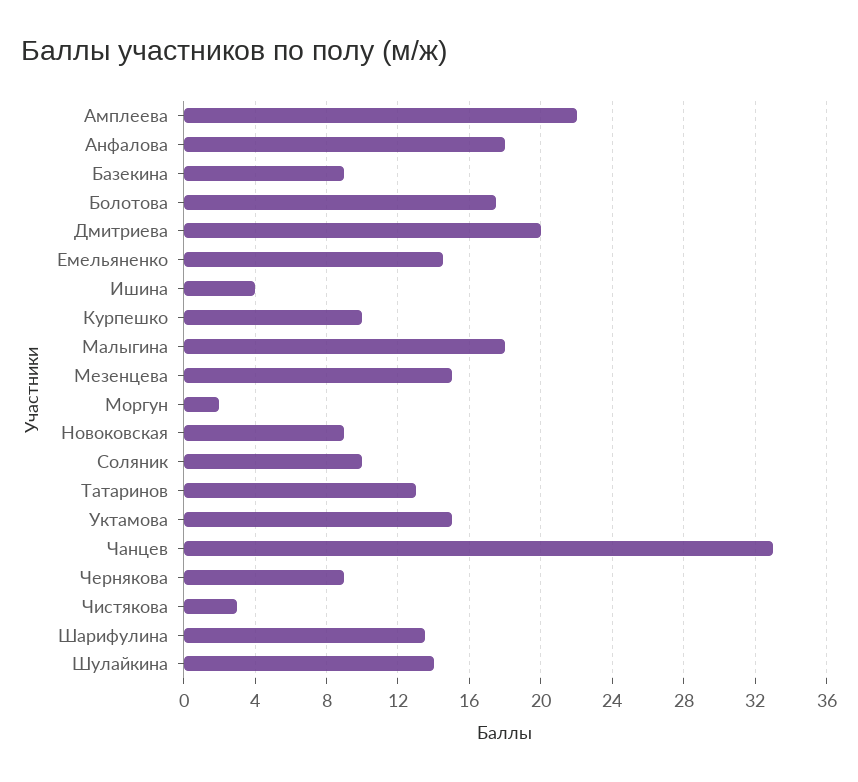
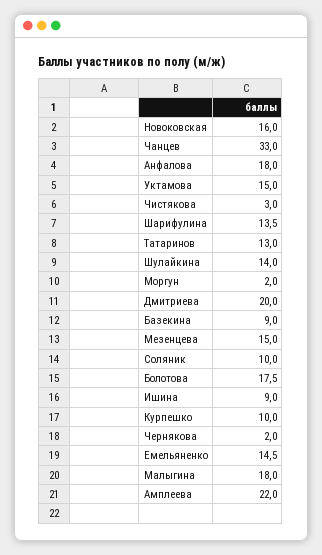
  {
    "Амплеева": 22,
    "Анфалова": 18,
    "Базекина": 9,
    "Болотова": 17.5,
    "Дмитриева": 20,
    "Емельяненко": 14.5,
-   "Ишина": 4,
+   "Ишина": 9,
    "Курпешко": 10,
    "Малыгина": 18,
    "Мезенцева": 15,
    "Моргун": 2,
-   "Новоковская": 9,
+   "Новоковская": 16,
    "Соляник": 10,
    "Татаринов": 13,
    "Уктамова": 15,
    "Чанцев": 33,
-   "Чернякова": 9,
+   "Чернякова": 2,
    "Чистякова": 3,
    "Шарифулина": 13.5,
    "Шулайкина": 14
  }

